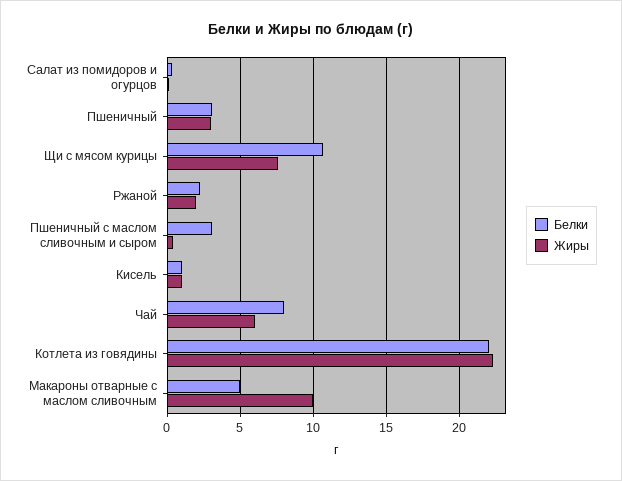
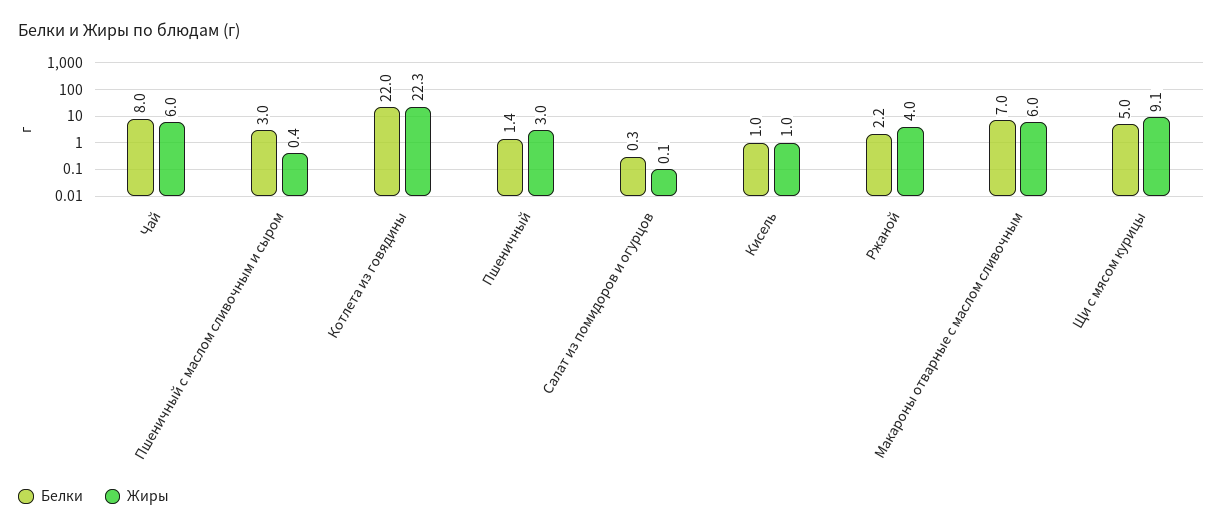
  {
    "Белки": {
      "Салат из помидоров и огурцов": 0.3,
-     "Пшеничный": 3,
+     "Пшеничный": 1.4,
-     "Щи с мясом курицы": 10.5,
+     "Щи с мясом курицы": 5,
      "Ржаной": 2.2,
      "Пшеничный с маслом сливочным и сыром": 3,
      "Кисель": 1,
      "Чай": 8,
      "Котлета из говядины": 22,
-     "Макароны отварные с маслом сливочным": 5
+     "Макароны отварные с маслом сливочным": 7
    },
    "Жиры": {
      "Салат из помидоров и огурцов": 0.1,
      "Пшеничный": 3,
-     "Щи с мясом курицы": 7.5,
+     "Щи с мясом курицы": 9.1,
-     "Ржаной": 2,
+     "Ржаной": 4,
      "Пшеничный с маслом сливочным и сыром": 0.4,
      "Кисель": 1,
      "Чай": 6,
      "Котлета из говядины": 22.3,
-     "Макароны отварные с маслом сливочным": 10
+     "Макароны отварные с маслом сливочным": 6
    }
  }

